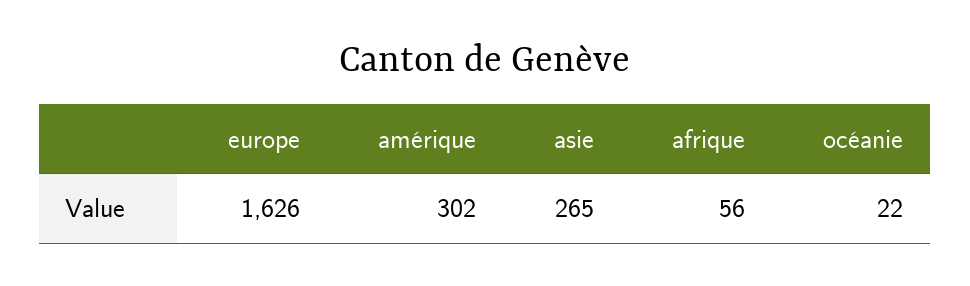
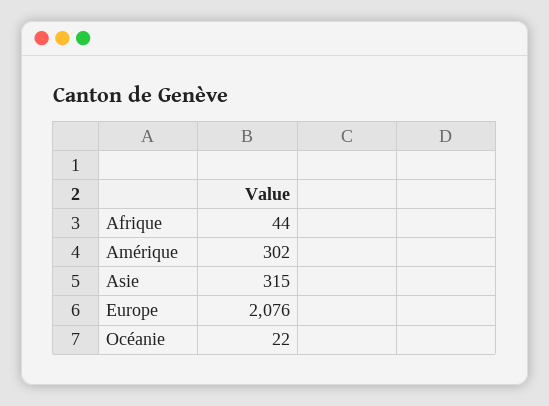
  {
-   "europe": 1626,
+   "europe": 2076,
    "amérique": 302,
-   "asie": 265,
+   "asie": 315,
-   "afrique": 56,
+   "afrique": 44,
    "océanie": 22
  }

